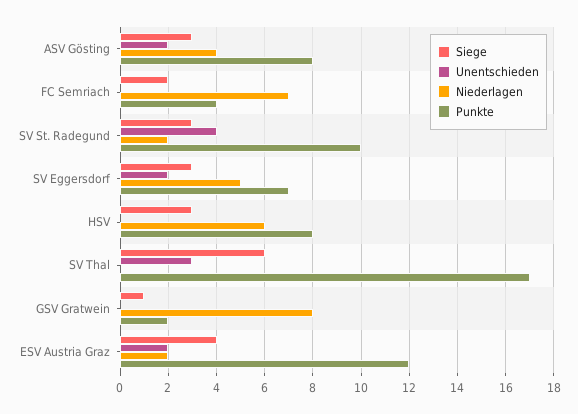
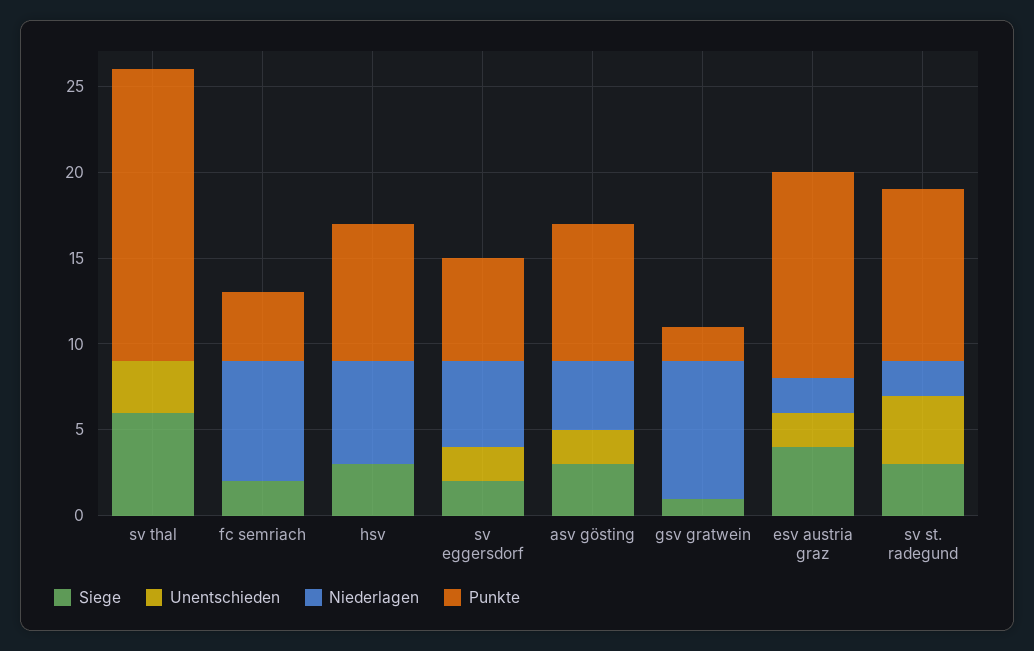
  {
    "Siege": {
      "ASV Gösting": 3,
      "FC Semriach": 2,
      "SV St. Radegund": 3,
-     "SV Eggersdorf": 3,
+     "SV Eggersdorf": 2,
      "HSV": 3,
      "SV Thal": 6,
      "GSV Gratwein": 1,
      "ESV Austria Graz": 4
    },
    "Unentschieden": {
      "ASV Gösting": 2,
      "FC Semriach": 0,
      "SV St. Radegund": 4,
      "SV Eggersdorf": 2,
      "HSV": 0,
      "SV Thal": 3,
      "GSV Gratwein": 0,
      "ESV Austria Graz": 2
    },
    "Niederlagen": {
      "ASV Gösting": 4,
      "FC Semriach": 7,
      "SV St. Radegund": 2,
      "SV Eggersdorf": 5,
      "HSV": 6,
      "SV Thal": 0,
      "GSV Gratwein": 8,
      "ESV Austria Graz": 2
    },
    "Punkte": {
      "ASV Gösting": 8,
      "FC Semriach": 4,
      "SV St. Radegund": 10,
-     "SV Eggersdorf": 7,
+     "SV Eggersdorf": 6,
      "HSV": 8,
      "SV Thal": 17,
      "GSV Gratwein": 2,
      "ESV Austria Graz": 12
    }
  }

